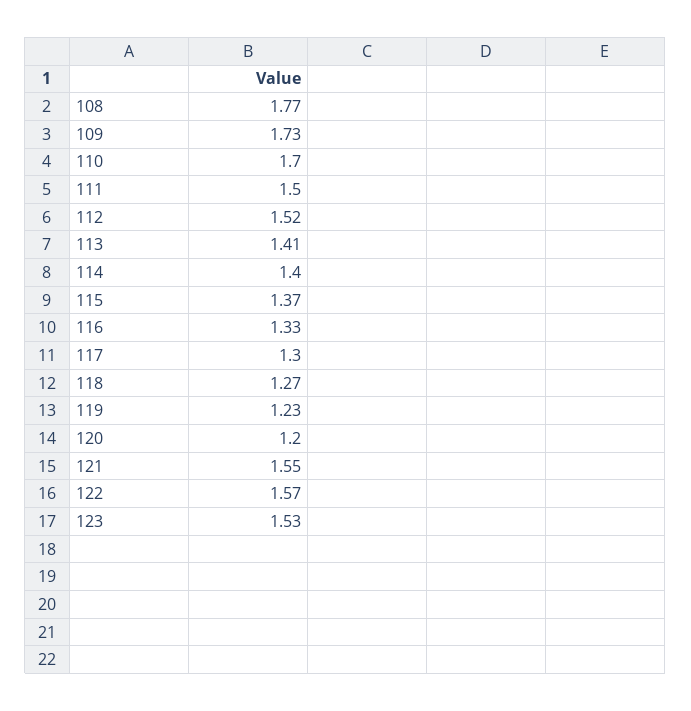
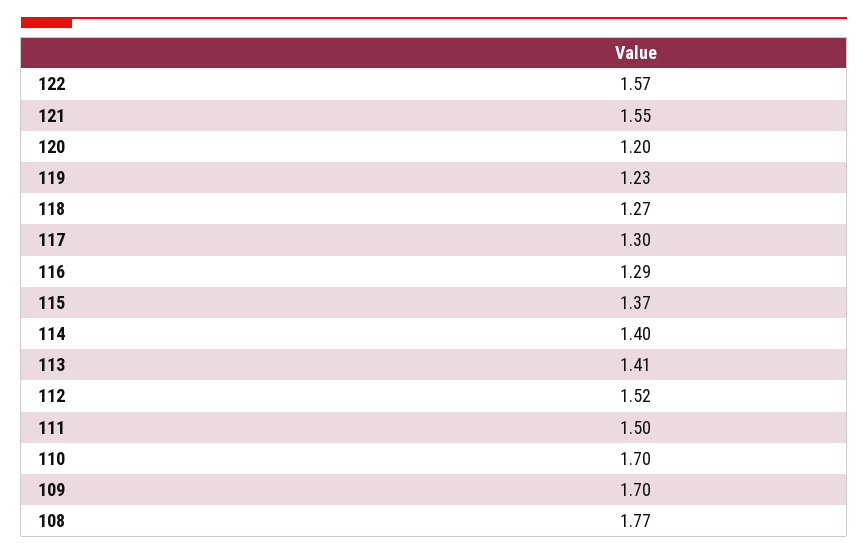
  {
    "108": 1.77,
-   "109": 1.73,
+   "109": 1.7,
    "110": 1.7,
    "111": 1.5,
    "112": 1.52,
    "113": 1.41,
    "114": 1.4,
    "115": 1.37,
-   "116": 1.33,
+   "116": 1.29,
    "117": 1.3,
    "118": 1.27,
    "119": 1.23,
    "120": 1.2,
    "121": 1.55,
-   "122": 1.57,
+   "122": 1.57
-   "123": 1.53
  }

